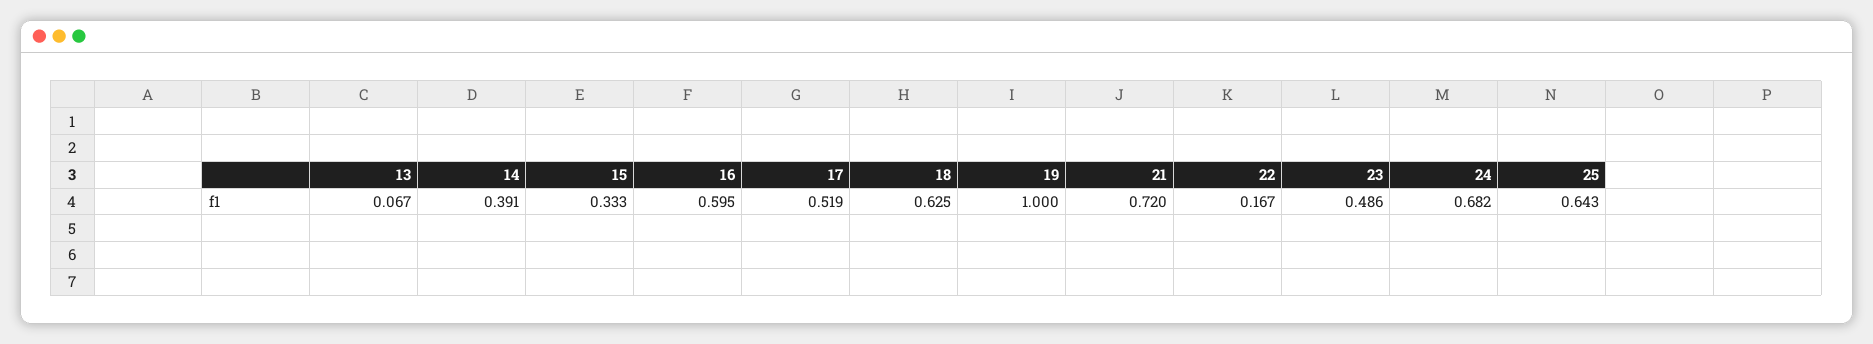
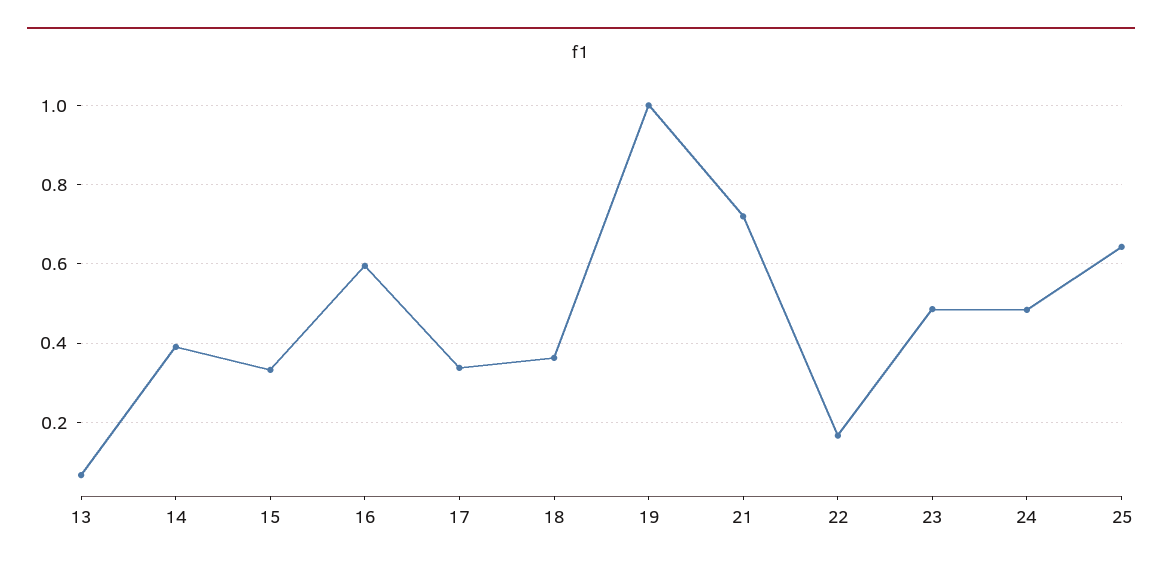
  {
    "13": 0.067,
    "14": 0.391,
    "15": 0.333,
    "16": 0.595,
-   "17": 0.519,
+   "17": 0.34,
-   "18": 0.625,
+   "18": 0.36,
    "19": 1,
    "21": 0.72,
    "22": 0.167,
    "23": 0.486,
-   "24": 0.682,
+   "24": 0.48,
    "25": 0.643
  }

